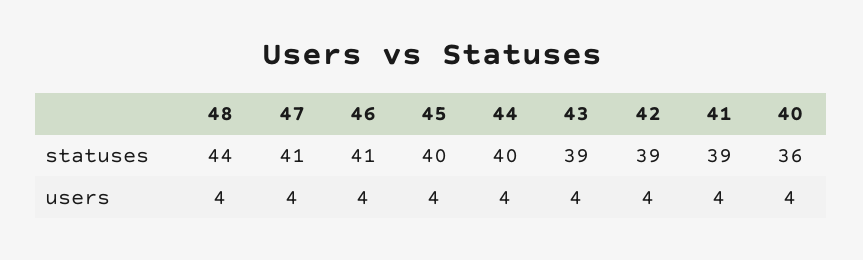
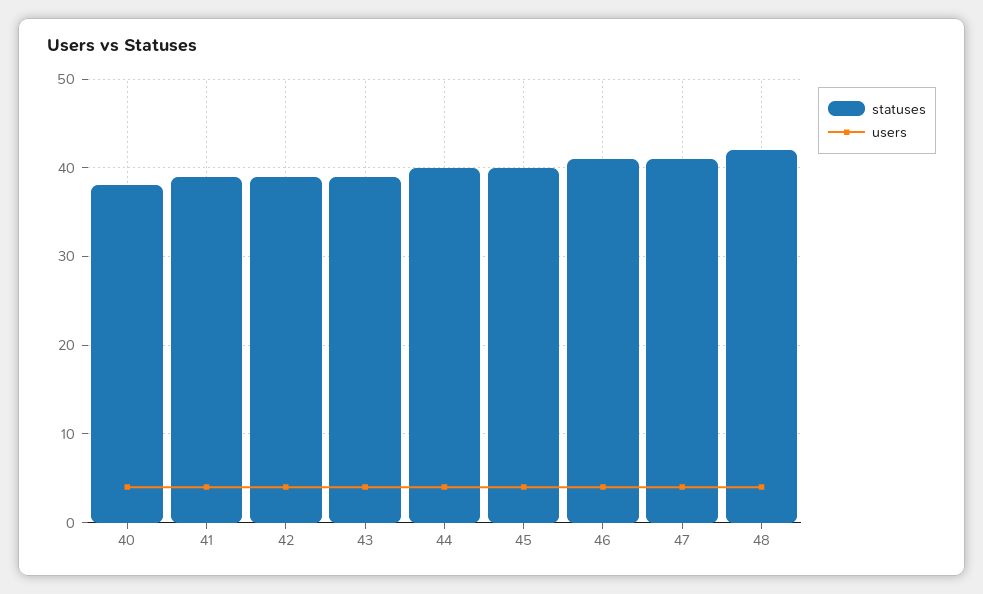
  {
    "statuses": {
-     "48": 44,
+     "48": 42,
      "47": 41,
      "46": 41,
      "45": 40,
      "44": 40,
      "43": 39,
      "42": 39,
      "41": 39,
-     "40": 36
+     "40": 38
    },
    "users": {
      "48": 4,
      "47": 4,
      "46": 4,
      "45": 4,
      "44": 4,
      "43": 4,
      "42": 4,
      "41": 4,
      "40": 4
    }
  }

